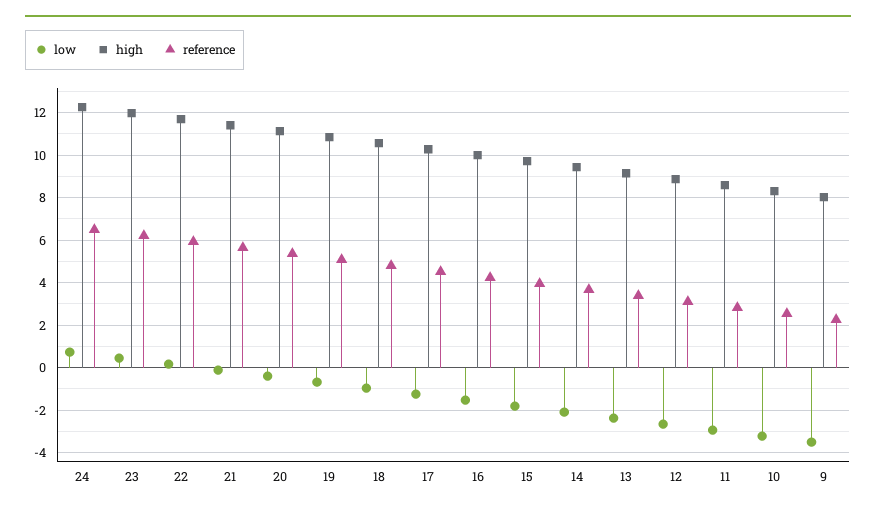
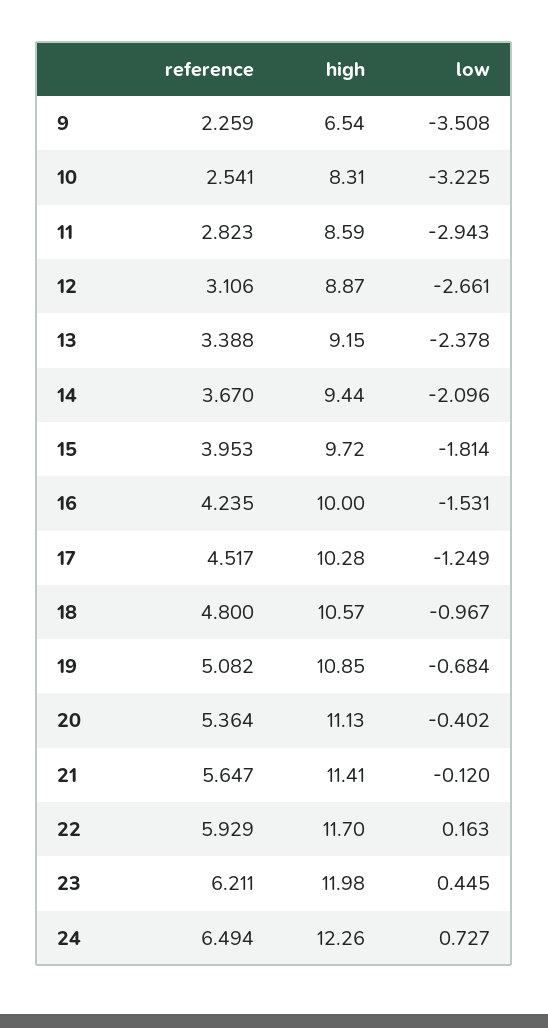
  {
    "low": {
      "24": 0.727,
      "23": 0.445,
      "22": 0.163,
      "21": -0.12,
      "20": -0.402,
      "19": -0.684,
      "18": -0.967,
      "17": -1.249,
      "16": -1.531,
      "15": -1.814,
      "14": -2.096,
      "13": -2.378,
      "12": -2.661,
      "11": -2.943,
      "10": -3.225,
      "9": -3.508
    },
    "high": {
      "24": 12.26,
      "23": 11.98,
      "22": 11.7,
      "21": 11.41,
      "20": 11.13,
      "19": 10.85,
      "18": 10.57,
      "17": 10.28,
      "16": 10,
      "15": 9.72,
      "14": 9.44,
      "13": 9.15,
      "12": 8.87,
      "11": 8.59,
      "10": 8.31,
-     "9": 8
+     "9": 6.54
    },
    "reference": {
      "24": 6.494,
      "23": 6.211,
      "22": 5.929,
      "21": 5.647,
      "20": 5.364,
      "19": 5.082,
      "18": 4.8,
      "17": 4.517,
      "16": 4.235,
      "15": 3.953,
      "14": 3.67,
      "13": 3.388,
      "12": 3.106,
      "11": 2.823,
      "10": 2.541,
      "9": 2.259
    }
  }

